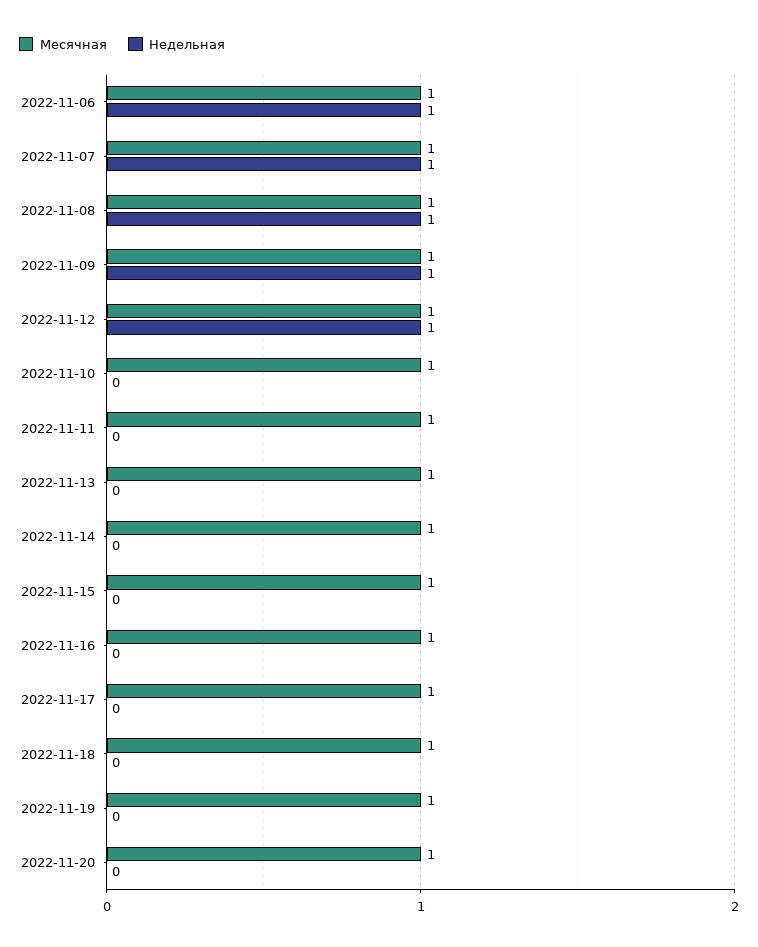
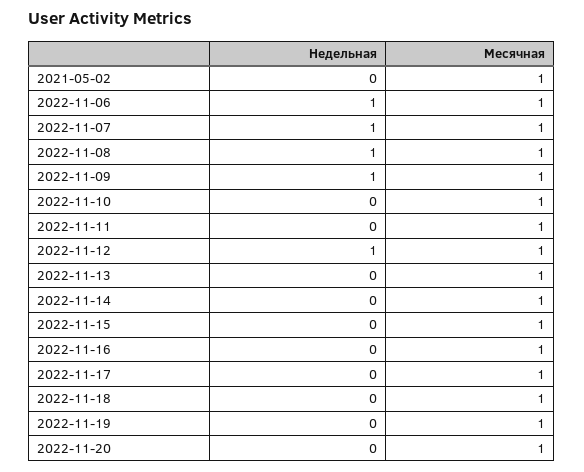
  {
    "Месячная": {
      "2022-11-06": 1,
      "2022-11-07": 1,
      "2022-11-08": 1,
      "2022-11-09": 1,
      "2022-11-12": 1,
      "2022-11-10": 1,
      "2022-11-11": 1,
      "2022-11-13": 1,
      "2022-11-14": 1,
      "2022-11-15": 1,
      "2022-11-16": 1,
      "2022-11-17": 1,
      "2022-11-18": 1,
      "2022-11-19": 1,
-     "2022-11-20": 1
+     "2022-11-20": 1,
+     "2021-05-02": 1
    },
    "Недельная": {
      "2022-11-06": 1,
      "2022-11-07": 1,
      "2022-11-08": 1,
      "2022-11-09": 1,
      "2022-11-12": 1,
      "2022-11-10": 0,
      "2022-11-11": 0,
      "2022-11-13": 0,
      "2022-11-14": 0,
      "2022-11-15": 0,
      "2022-11-16": 0,
      "2022-11-17": 0,
      "2022-11-18": 0,
      "2022-11-19": 0,
-     "2022-11-20": 0
+     "2022-11-20": 0,
+     "2021-05-02": 0
    }
  }

